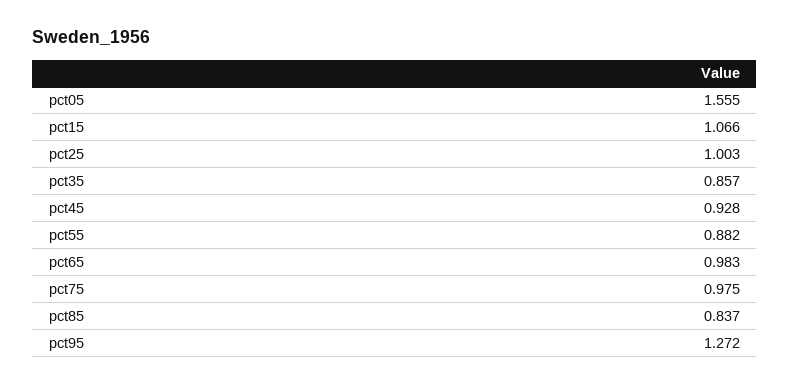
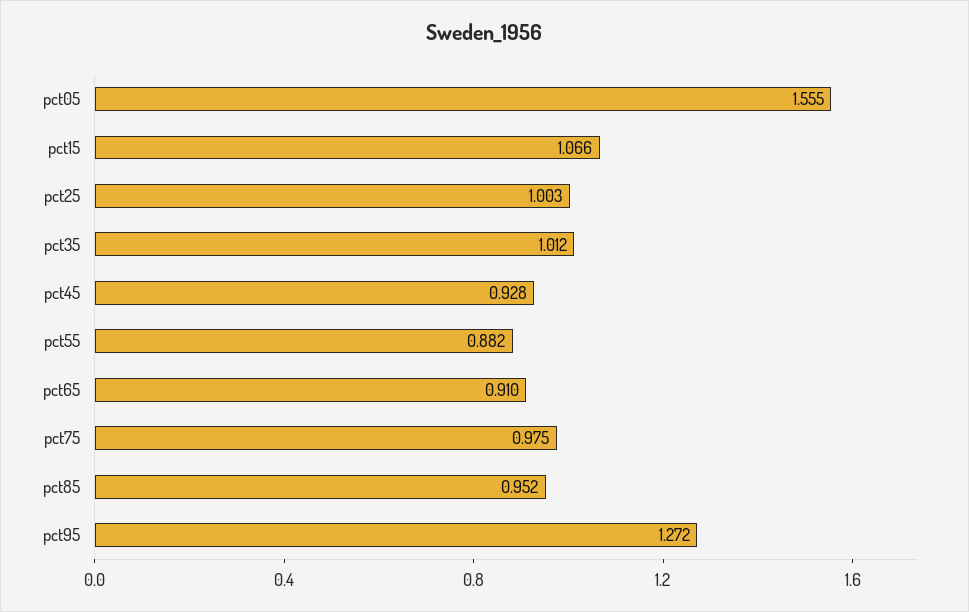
  {
    "pct05": 1.555,
    "pct15": 1.066,
    "pct25": 1.003,
-   "pct35": 0.857,
+   "pct35": 1.012,
    "pct45": 0.928,
    "pct55": 0.882,
-   "pct65": 0.983,
+   "pct65": 0.91,
    "pct75": 0.975,
-   "pct85": 0.837,
+   "pct85": 0.952,
    "pct95": 1.272
  }

